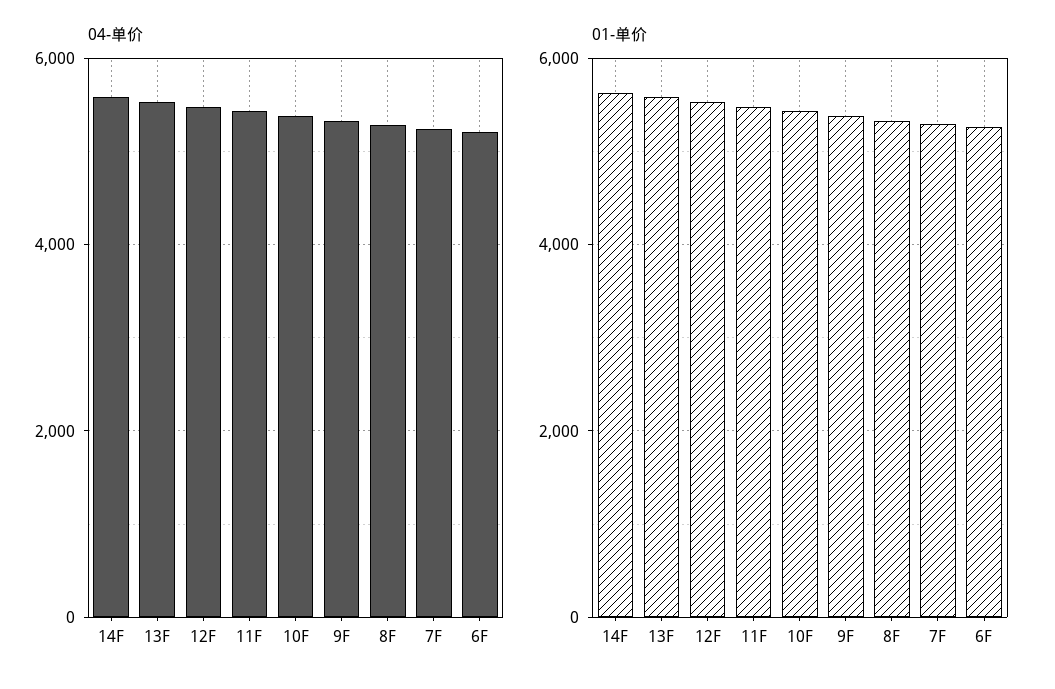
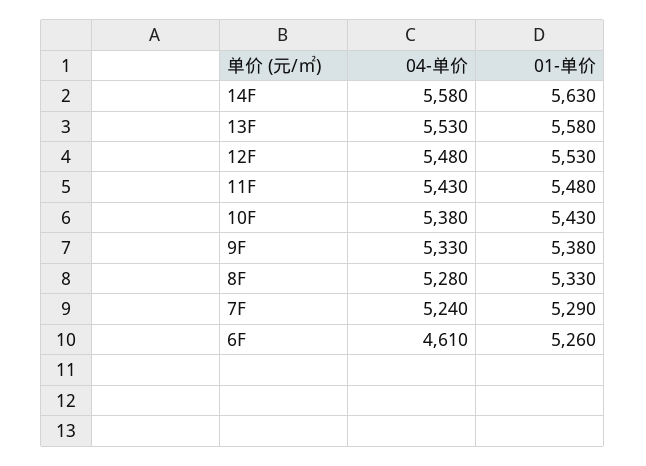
  {
    "04-单价": {
      "14F": 5580,
      "13F": 5530,
      "12F": 5480,
      "11F": 5430,
      "10F": 5380,
      "9F": 5330,
      "8F": 5280,
      "7F": 5240,
-     "6F": 5200
+     "6F": 4610
    },
    "01-单价": {
      "14F": 5630,
      "13F": 5580,
      "12F": 5530,
      "11F": 5480,
      "10F": 5430,
      "9F": 5380,
      "8F": 5330,
      "7F": 5290,
      "6F": 5260
    }
  }

